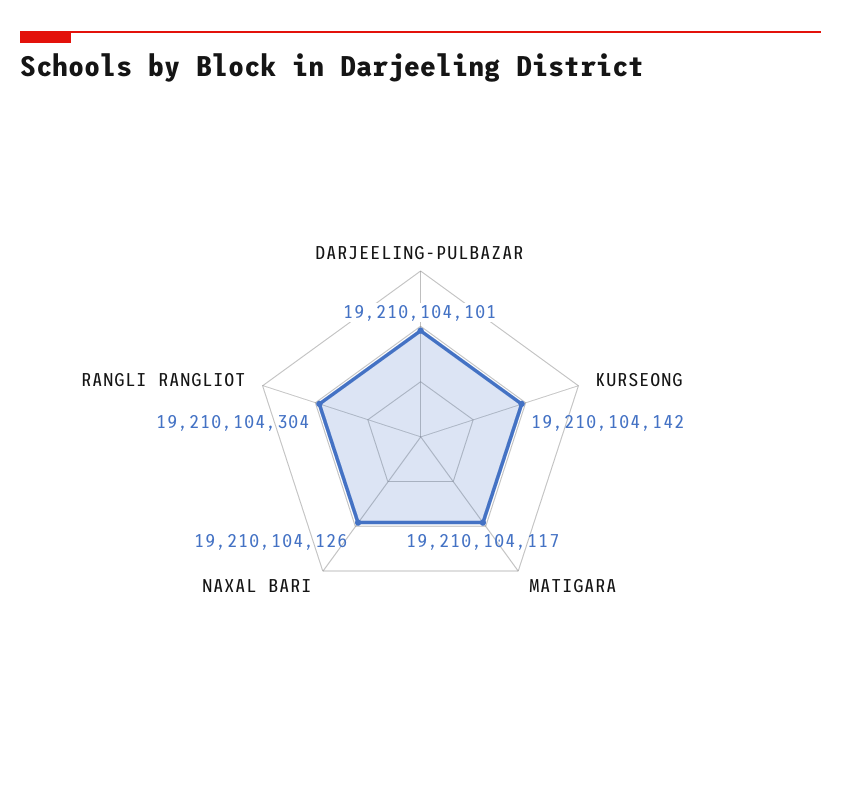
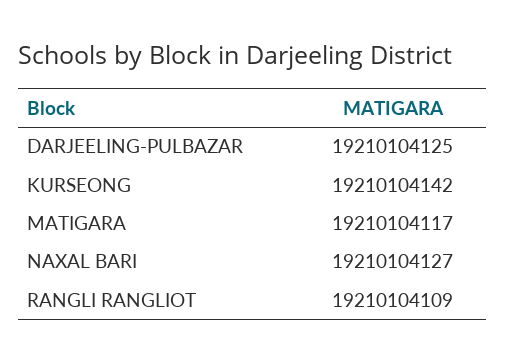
  {
-   "DARJEELING-PULBAZAR": 19210104101,
+   "DARJEELING-PULBAZAR": 19210104125,
    "KURSEONG": 19210104142,
    "MATIGARA": 19210104117,
-   "NAXAL BARI": 19210104126,
+   "NAXAL BARI": 19210104127,
-   "RANGLI RANGLIOT": 19210104304
+   "RANGLI RANGLIOT": 19210104109
  }

